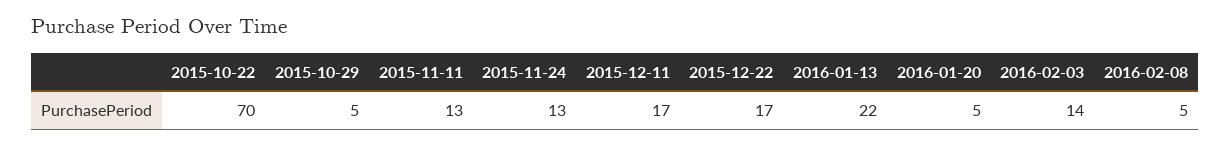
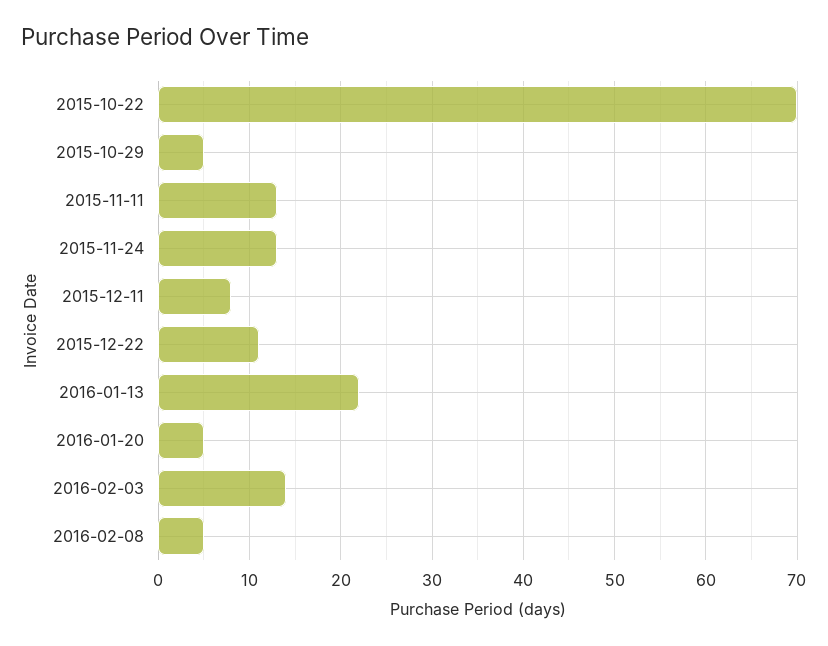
  {
    "2015-10-22": 70,
    "2015-10-29": 5,
    "2015-11-11": 13,
    "2015-11-24": 13,
-   "2015-12-11": 17,
+   "2015-12-11": 8,
-   "2015-12-22": 17,
+   "2015-12-22": 11,
    "2016-01-13": 22,
    "2016-01-20": 5,
    "2016-02-03": 14,
    "2016-02-08": 5
  }

